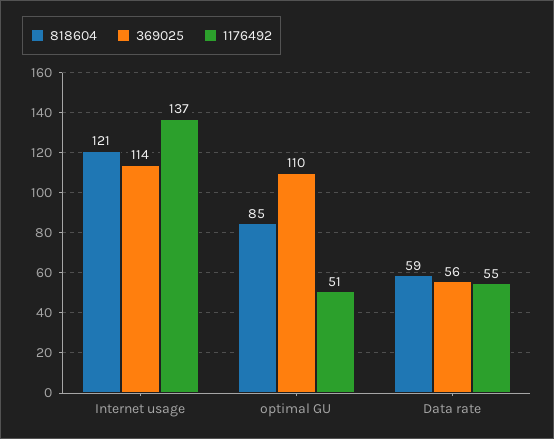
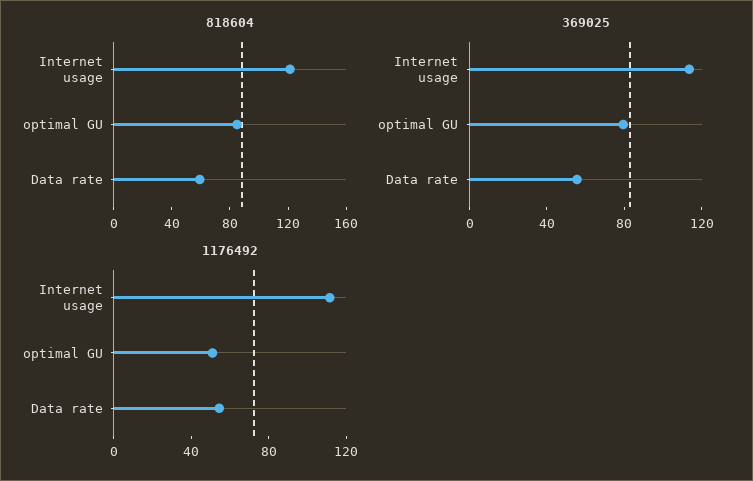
  {
    "818604": {
      "Internet usage": 121,
      "optimal GU": 85,
      "Data rate": 59
    },
    "369025": {
      "Internet usage": 114,
-     "optimal GU": 110,
+     "optimal GU": 80,
      "Data rate": 56
    },
    "1176492": {
-     "Internet usage": 137,
+     "Internet usage": 110,
      "optimal GU": 51,
      "Data rate": 55
    }
  }

